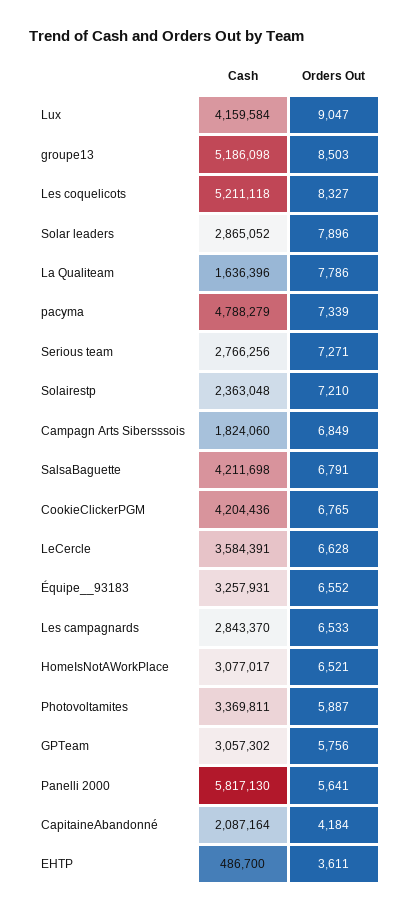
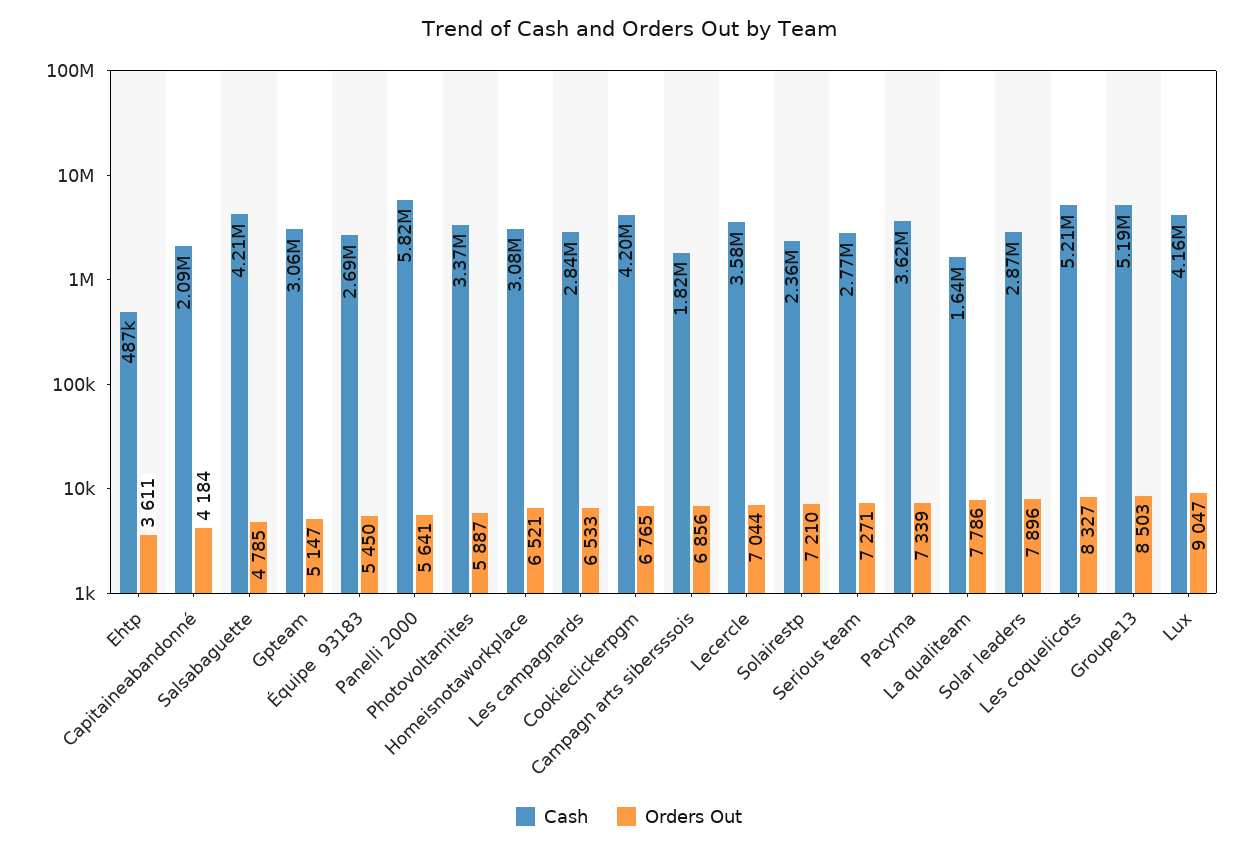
  {
    "Cash": {
      "Lux": 4159584,
      "groupe13": 5186098,
      "Les coquelicots": 5211118,
      "Solar leaders": 2865052,
      "La Qualiteam": 1636396,
-     "pacyma": 4788279,
+     "pacyma": 3620000,
      "Serious team": 2766256,
      "Solairestp": 2363048,
      "Campagn Arts Sibersssois": 1824060,
      "SalsaBaguette": 4211698,
      "CookieClickerPGM": 4204436,
      "LeCercle": 3584391,
-     "Équipe__93183": 3257931,
+     "Équipe__93183": 2690000,
      "Les campagnards": 2843370,
      "HomeIsNotAWorkPlace": 3077017,
      "Photovoltamites": 3369811,
      "GPTeam": 3057302,
      "Panelli 2000": 5817130,
      "CapitaineAbandonné": 2087164,
      "EHTP": 486700
    },
    "Orders Out": {
      "Lux": 9047,
      "groupe13": 8503,
      "Les coquelicots": 8327,
      "Solar leaders": 7896,
      "La Qualiteam": 7786,
      "pacyma": 7339,
      "Serious team": 7271,
      "Solairestp": 7210,
-     "Campagn Arts Sibersssois": 6849,
+     "Campagn Arts Sibersssois": 6856,
-     "SalsaBaguette": 6791,
+     "SalsaBaguette": 4785,
      "CookieClickerPGM": 6765,
-     "LeCercle": 6628,
+     "LeCercle": 7044,
-     "Équipe__93183": 6552,
+     "Équipe__93183": 5450,
      "Les campagnards": 6533,
      "HomeIsNotAWorkPlace": 6521,
      "Photovoltamites": 5887,
-     "GPTeam": 5756,
+     "GPTeam": 5147,
      "Panelli 2000": 5641,
      "CapitaineAbandonné": 4184,
      "EHTP": 3611
    }
  }

